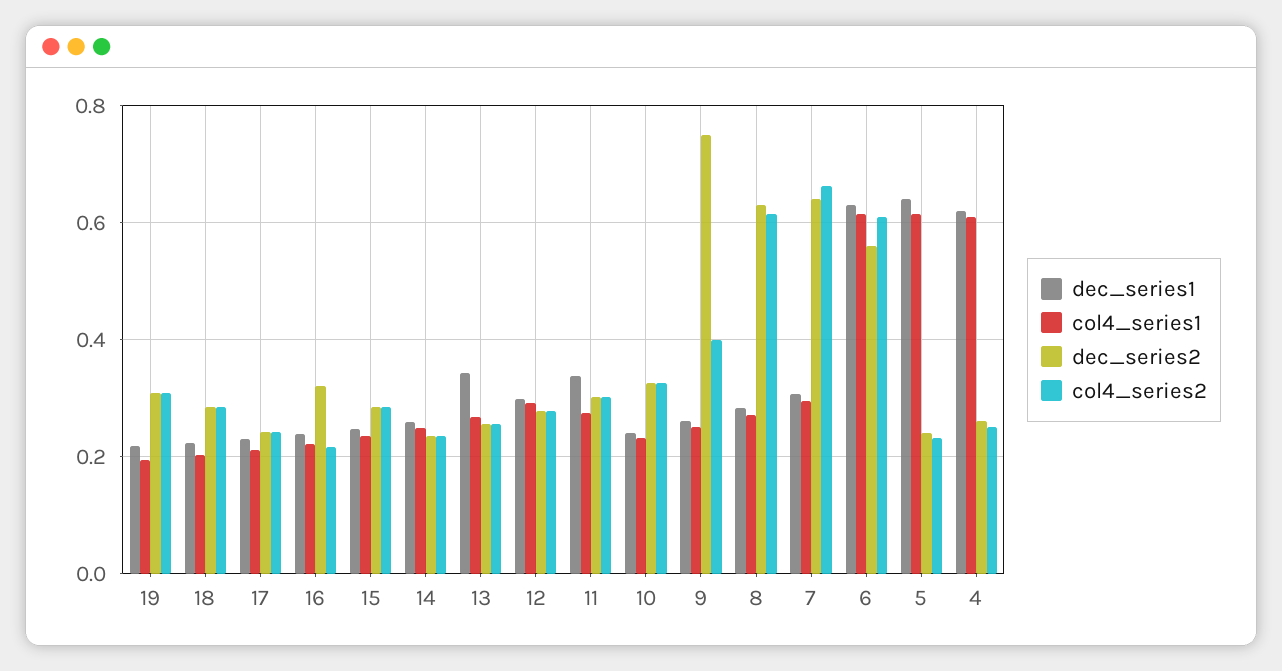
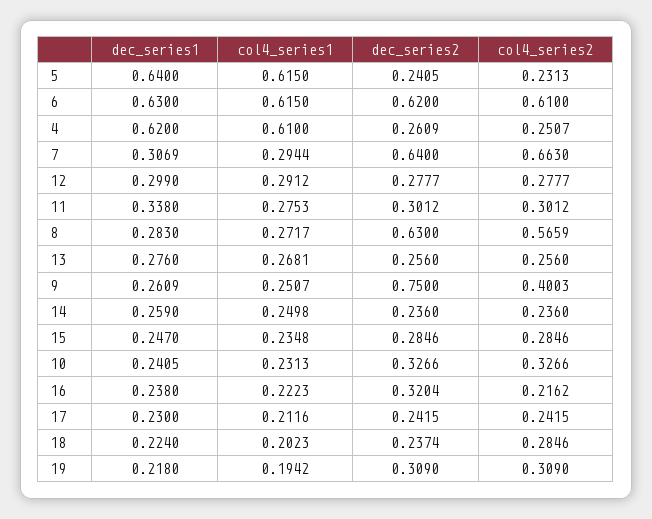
  {
    "dec_series1": {
      "19": 0.218,
      "18": 0.224,
      "17": 0.23,
      "16": 0.238,
      "15": 0.247,
      "14": 0.259,
-     "13": 0.34,
+     "13": 0.276,
      "12": 0.299,
      "11": 0.338,
      "10": 0.2405,
      "9": 0.2609,
      "8": 0.283,
      "7": 0.3069,
      "6": 0.63,
      "5": 0.64,
      "4": 0.62
    },
    "col4_series1": {
      "19": 0.1942,
      "18": 0.2023,
      "17": 0.2116,
      "16": 0.2223,
      "15": 0.2348,
      "14": 0.2498,
      "13": 0.2681,
      "12": 0.2912,
      "11": 0.2753,
      "10": 0.2313,
      "9": 0.2507,
      "8": 0.2717,
      "7": 0.2944,
      "6": 0.615,
      "5": 0.615,
      "4": 0.61
    },
    "dec_series2": {
      "19": 0.309,
-     "18": 0.28,
+     "18": 0.2374,
      "17": 0.2415,
      "16": 0.3204,
      "15": 0.2846,
      "14": 0.236,
      "13": 0.256,
      "12": 0.2777,
      "11": 0.3012,
      "10": 0.3266,
      "9": 0.75,
      "8": 0.63,
      "7": 0.64,
-     "6": 0.56,
+     "6": 0.62,
      "5": 0.2405,
      "4": 0.2609
    },
    "col4_series2": {
      "19": 0.309,
      "18": 0.2846,
      "17": 0.2415,
      "16": 0.2162,
      "15": 0.2846,
      "14": 0.236,
      "13": 0.256,
      "12": 0.2777,
      "11": 0.3012,
      "10": 0.3266,
      "9": 0.4003,
-     "8": 0.62,
+     "8": 0.5659,
      "7": 0.663,
      "6": 0.61,
      "5": 0.2313,
      "4": 0.2507
    }
  }

